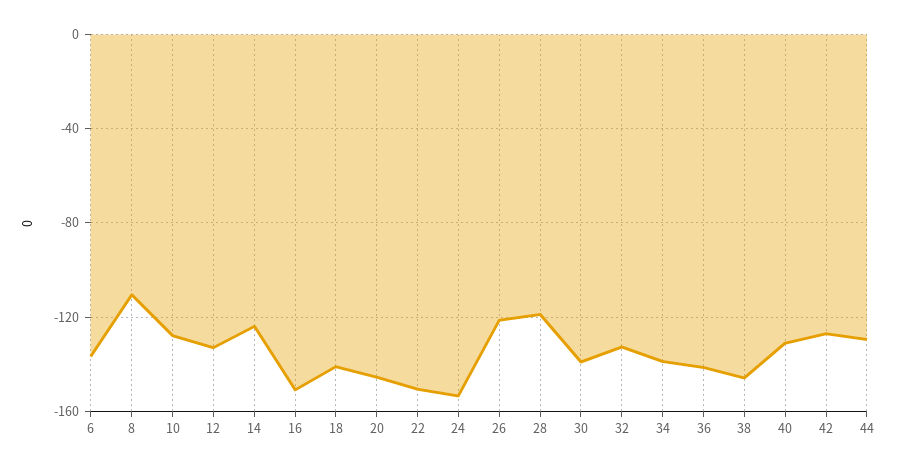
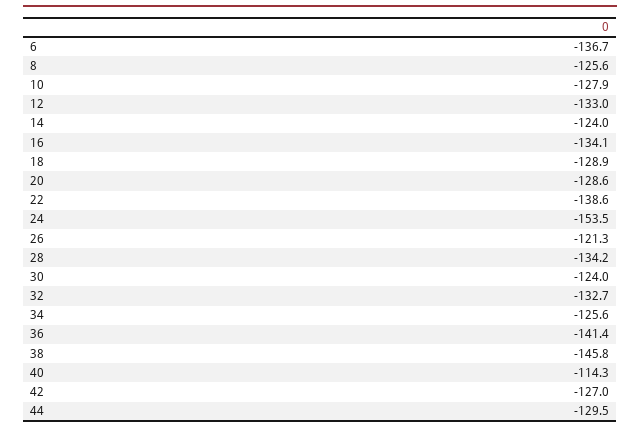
  {
    "6": -136.7,
-   "8": -110,
+   "8": -125.6,
    "10": -127.9,
    "12": -133,
    "14": -124,
-   "16": -150,
+   "16": -134.1,
-   "18": -140,
+   "18": -128.9,
-   "20": -145,
+   "20": -128.6,
-   "22": -150,
+   "22": -138.6,
    "24": -153.5,
    "26": -121.3,
-   "28": -120,
+   "28": -134.2,
-   "30": -140,
+   "30": -124,
    "32": -132.7,
-   "34": -140,
+   "34": -125.6,
    "36": -141.4,
    "38": -145.8,
-   "40": -130,
+   "40": -114.3,
    "42": -127,
    "44": -129.5
  }

